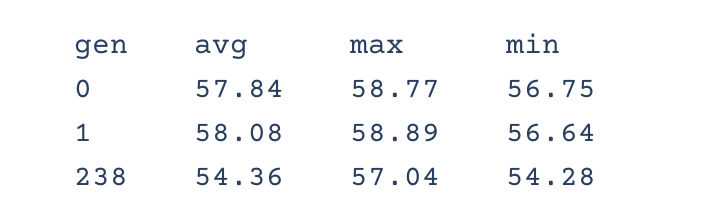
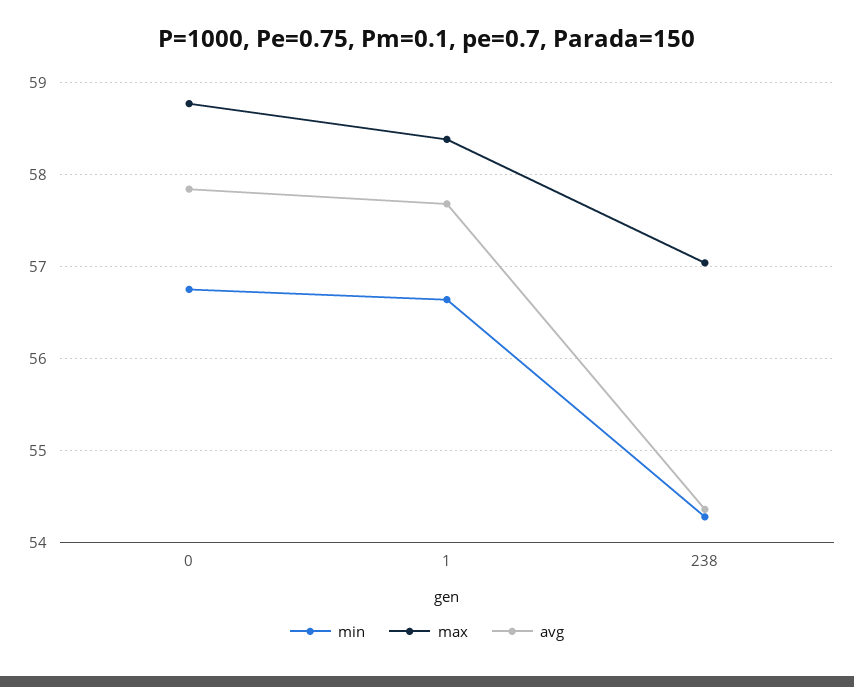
  {
    "avg": {
      "0": 57.84,
-     "1": 58.08,
+     "1": 57.7,
      "238": 54.36
    },
    "max": {
      "0": 58.77,
-     "1": 58.89,
+     "1": 58.4,
      "238": 57.04
    },
    "min": {
      "0": 56.75,
      "1": 56.64,
      "238": 54.28
    }
  }

